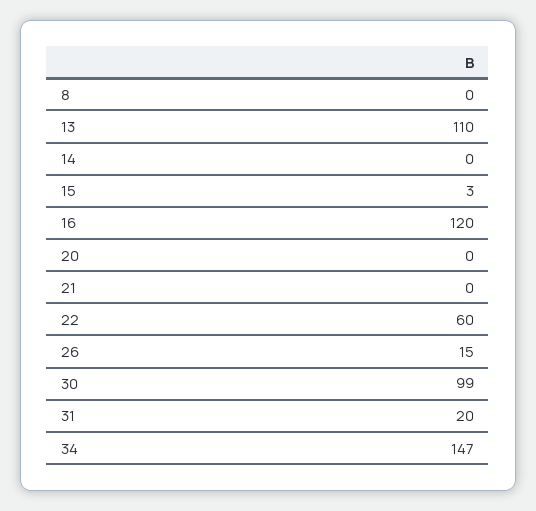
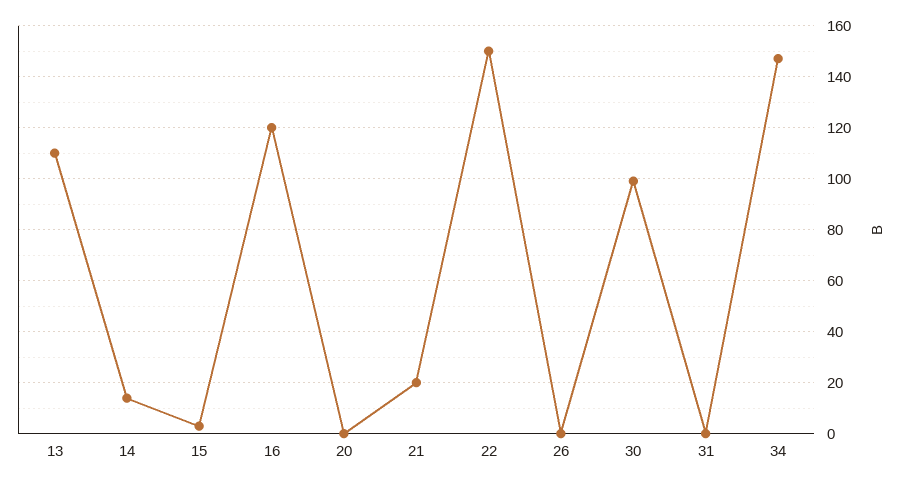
  {
-   "8": 0,
    "13": 110,
-   "14": 0,
+   "14": 15,
    "15": 3,
    "16": 120,
    "20": 0,
-   "21": 0,
+   "21": 20,
-   "22": 60,
+   "22": 150,
-   "26": 15,
+   "26": 0,
    "30": 99,
-   "31": 20,
+   "31": 0,
    "34": 147
  }

